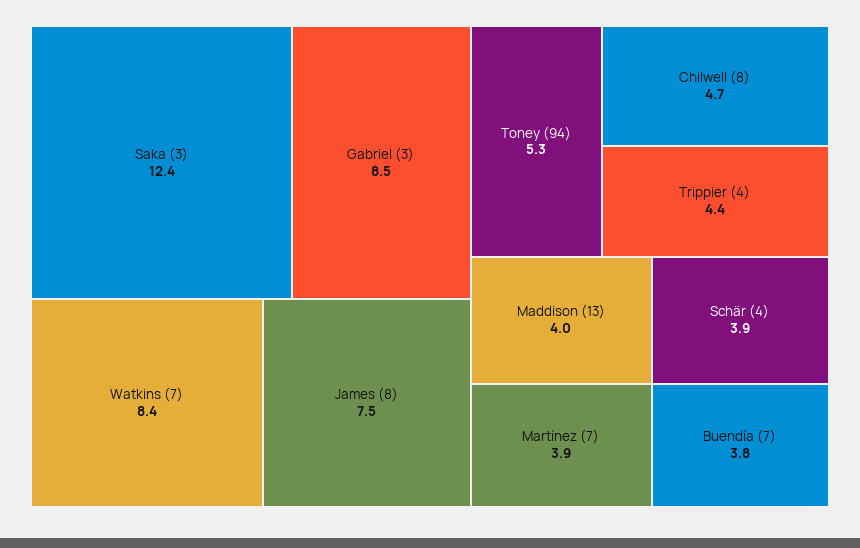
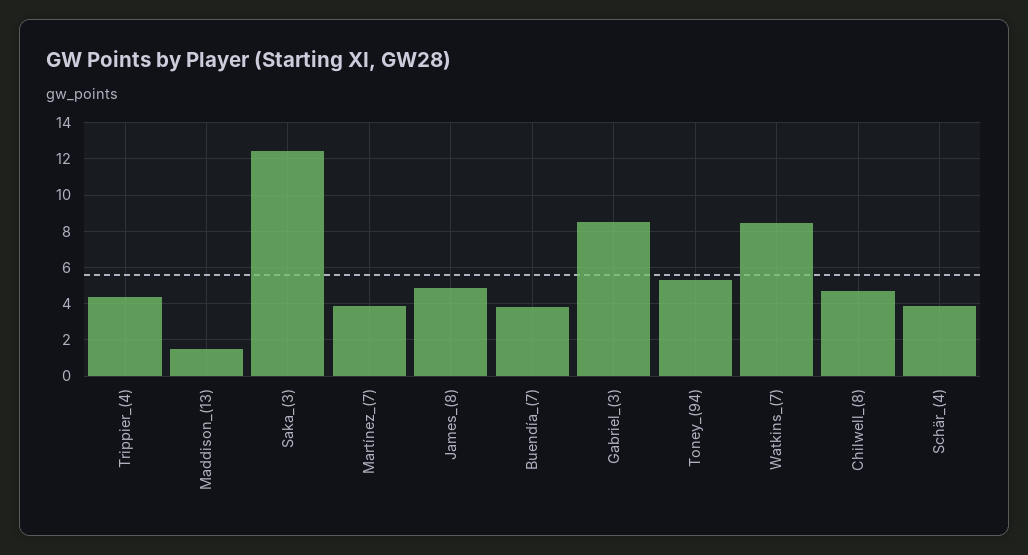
  {
    "Saka (3)": 12.4,
    "Gabriel (3)": 8.5,
    "Watkins (7)": 8.4,
-   "James (8)": 7.5,
+   "James (8)": 5,
    "Toney (94)": 5.3,
    "Chilwell (8)": 4.7,
    "Trippier (4)": 4.4,
-   "Maddison (13)": 4,
+   "Maddison (13)": 1.5,
    "Martínez (7)": 3.9,
    "Schär (4)": 3.9,
    "Buendía (7)": 3.8
  }

